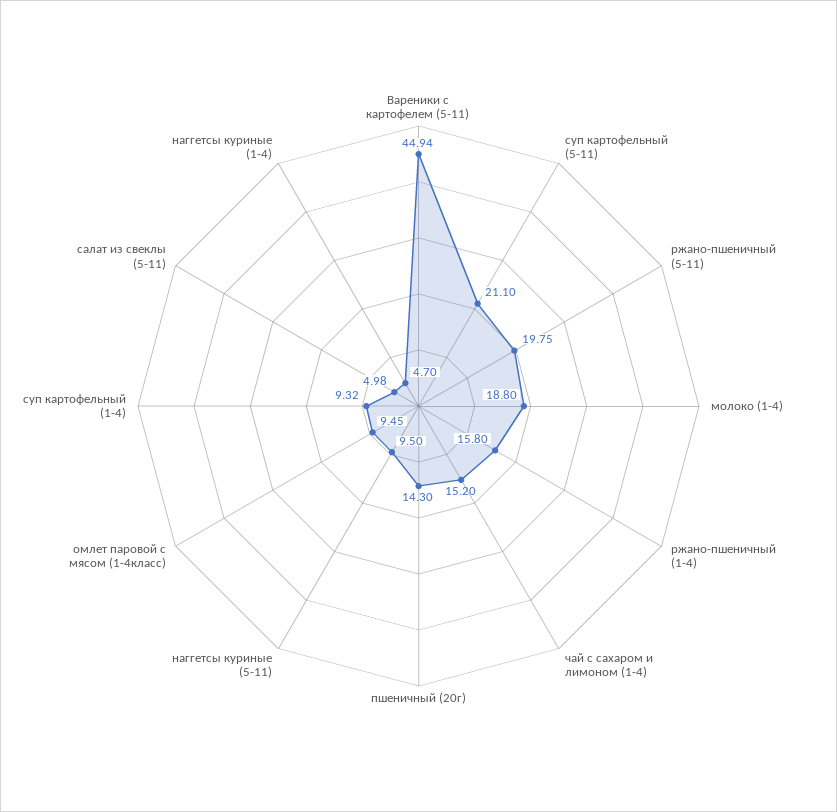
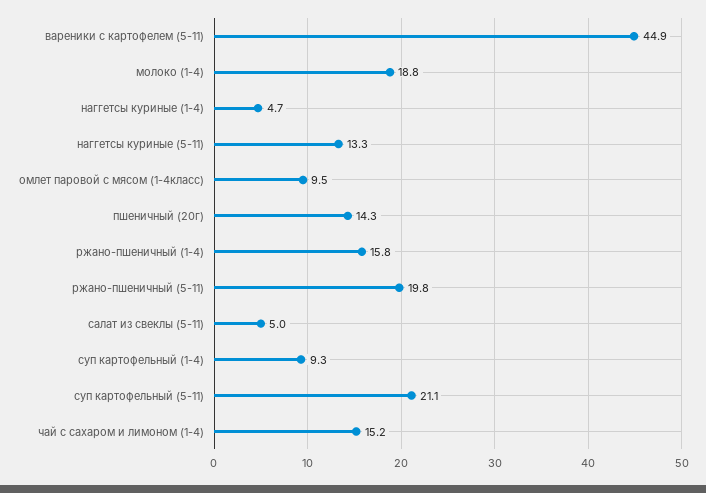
  {
    "Вареники с картофелем (5-11)": 44.94,
    "суп картофельный (5-11)": 21.1,
    "ржано-пшеничный (5-11)": 19.75,
    "молоко (1-4)": 18.8,
    "ржано-пшеничный (1-4)": 15.8,
    "чай с сахаром и лимоном (1-4)": 15.2,
    "пшеничный (20г)": 14.3,
-   "наггетсы куриные (5-11)": 9.5,
+   "наггетсы куриные (5-11)": 13.3,
    "омлет паровой с мясом (1-4класс)": 9.45,
    "суп картофельный (1-4)": 9.32,
    "салат из свеклы (5-11)": 4.98,
    "наггетсы куриные (1-4)": 4.7
  }

